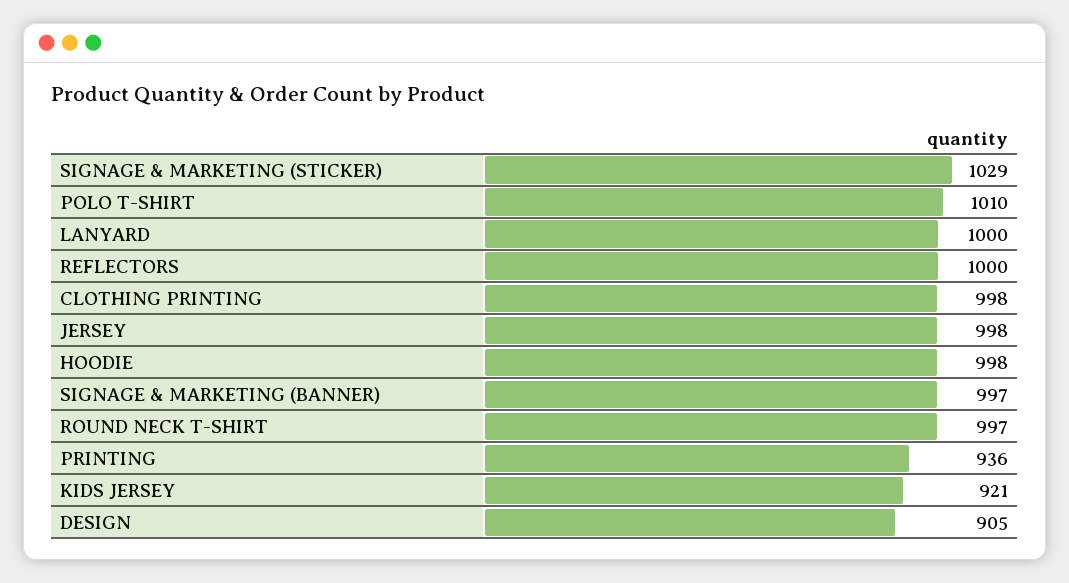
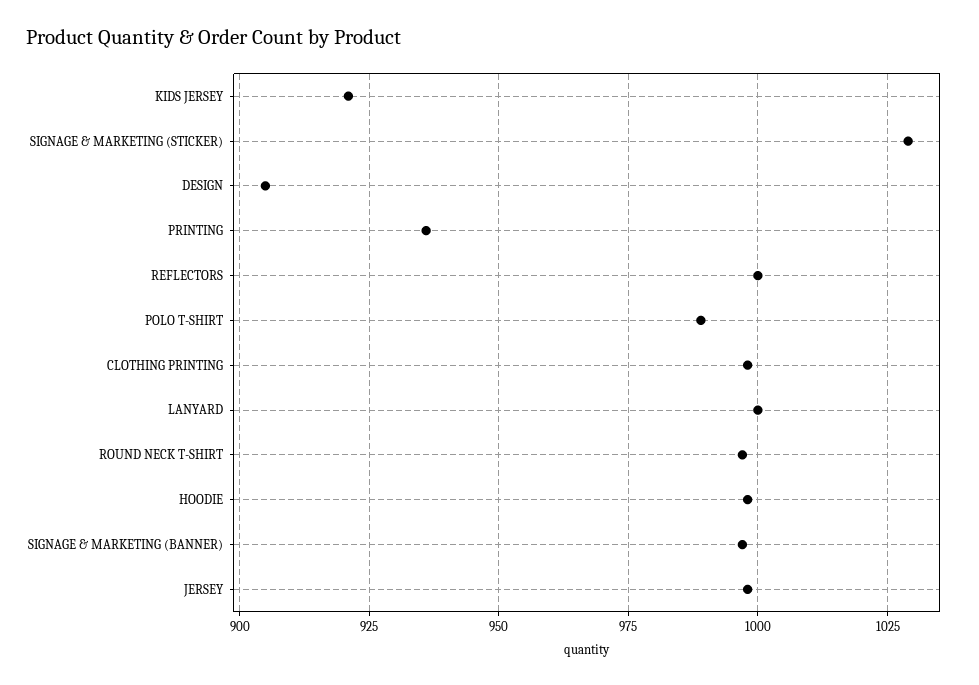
  {
    "SIGNAGE & MARKETING (STICKER)": 1029,
-   "POLO T-SHIRT": 1010,
+   "POLO T-SHIRT": 990,
    "LANYARD": 1000,
    "REFLECTORS": 1000,
    "CLOTHING PRINTING": 998,
    "JERSEY": 998,
    "HOODIE": 998,
    "SIGNAGE & MARKETING (BANNER)": 997,
    "ROUND NECK T-SHIRT": 997,
    "PRINTING": 936,
    "KIDS JERSEY": 921,
    "DESIGN": 905
  }

